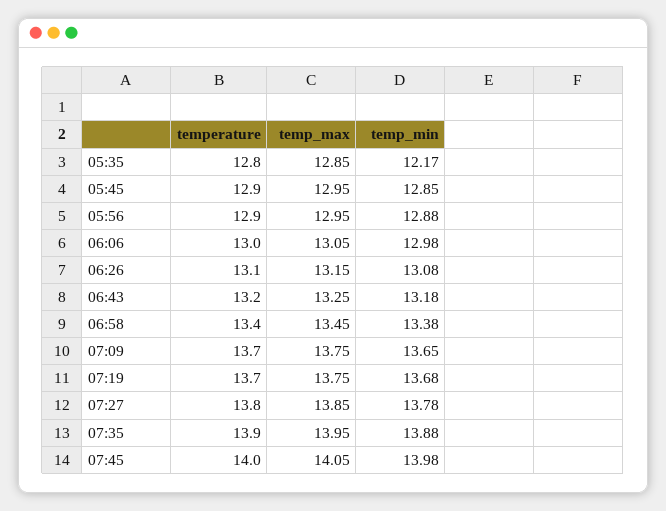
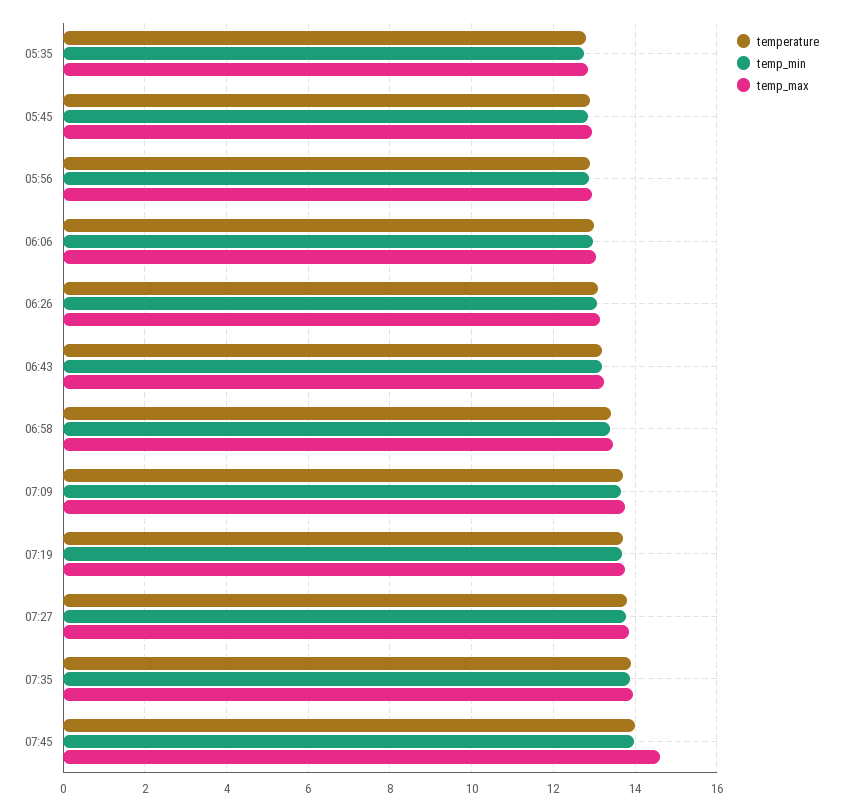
  {
    "temperature": {
      "05:35": 12.8,
      "05:45": 12.9,
      "05:56": 12.9,
      "06:06": 13,
      "06:26": 13.1,
      "06:43": 13.2,
      "06:58": 13.4,
      "07:09": 13.7,
      "07:19": 13.7,
      "07:27": 13.8,
      "07:35": 13.9,
      "07:45": 14
    },
    "temp_max": {
      "05:35": 12.85,
      "05:45": 12.95,
      "05:56": 12.95,
      "06:06": 13.05,
      "06:26": 13.15,
      "06:43": 13.25,
      "06:58": 13.45,
      "07:09": 13.75,
      "07:19": 13.75,
      "07:27": 13.85,
      "07:35": 13.95,
-     "07:45": 14.05
+     "07:45": 14.6
    },
    "temp_min": {
-     "05:35": 12.17,
+     "05:35": 12.8,
      "05:45": 12.85,
      "05:56": 12.88,
      "06:06": 12.98,
      "06:26": 13.08,
      "06:43": 13.18,
      "06:58": 13.38,
      "07:09": 13.65,
      "07:19": 13.68,
      "07:27": 13.78,
      "07:35": 13.88,
      "07:45": 13.98
    }
  }

